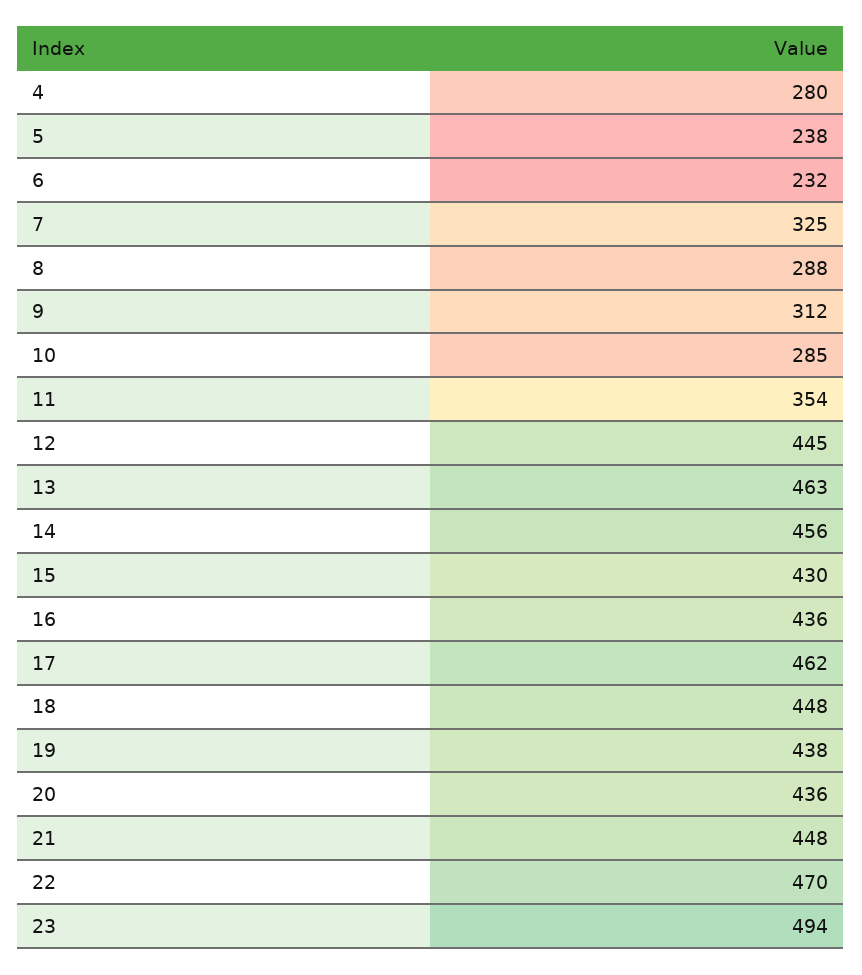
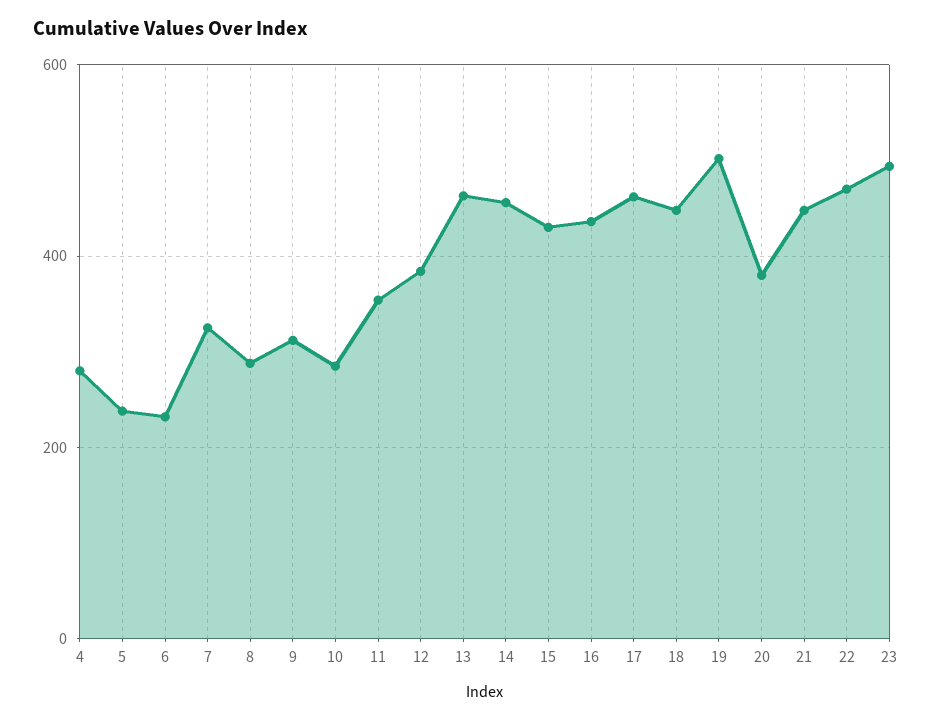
  {
    "4": 280,
    "5": 238,
    "6": 232,
    "7": 325,
    "8": 288,
    "9": 312,
    "10": 285,
    "11": 354,
-   "12": 445,
+   "12": 380,
    "13": 463,
    "14": 456,
    "15": 430,
    "16": 436,
    "17": 462,
    "18": 448,
-   "19": 438,
+   "19": 500,
-   "20": 436,
+   "20": 380,
    "21": 448,
    "22": 470,
    "23": 494
  }

